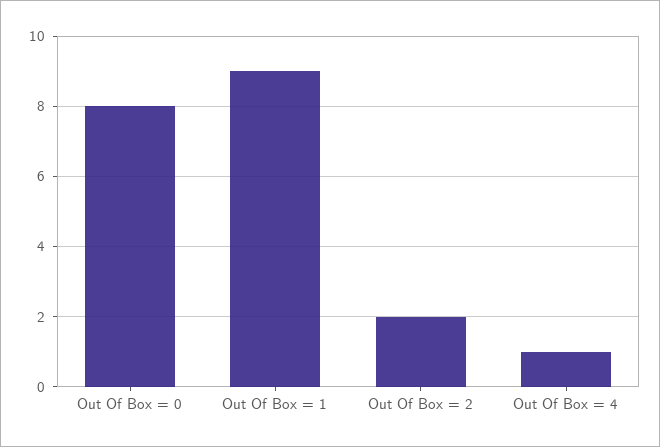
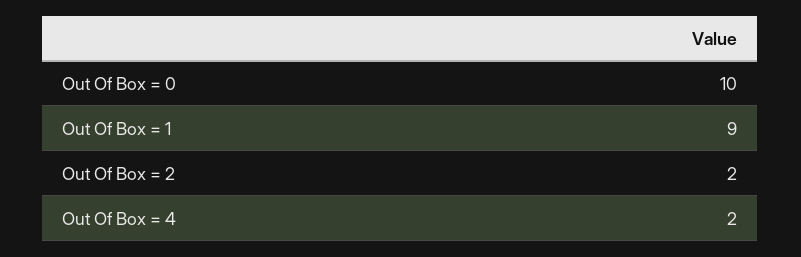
  {
-   "Out Of Box = 0": 8,
+   "Out Of Box = 0": 10,
    "Out Of Box = 1": 9,
    "Out Of Box = 2": 2,
-   "Out Of Box = 4": 1
+   "Out Of Box = 4": 2
  }

